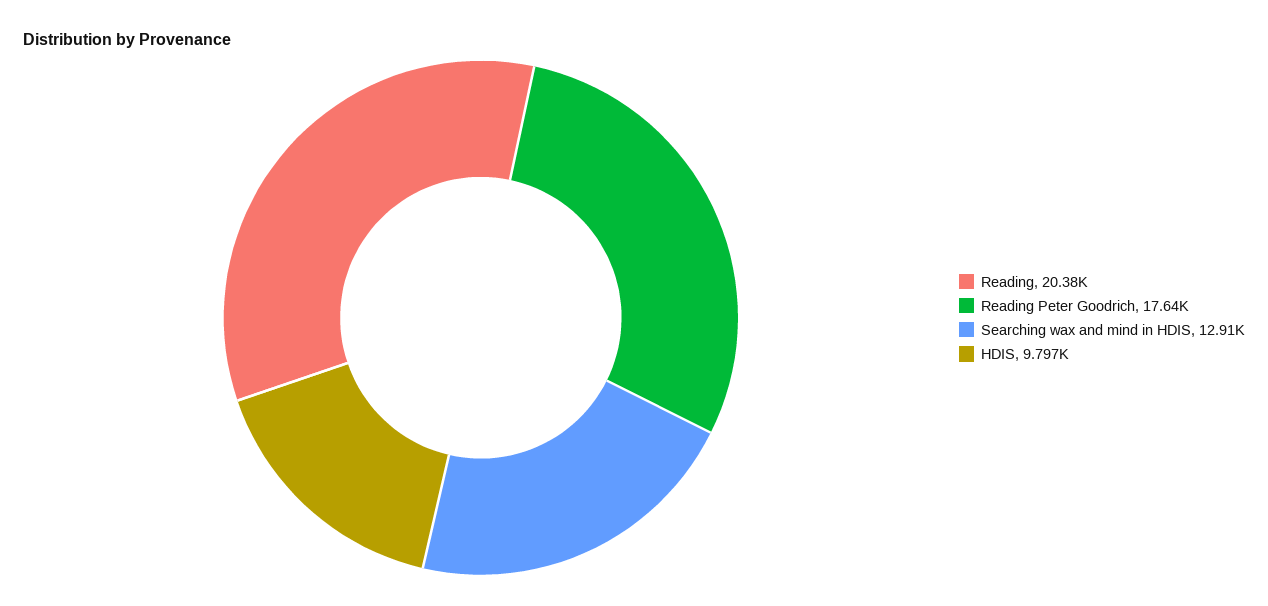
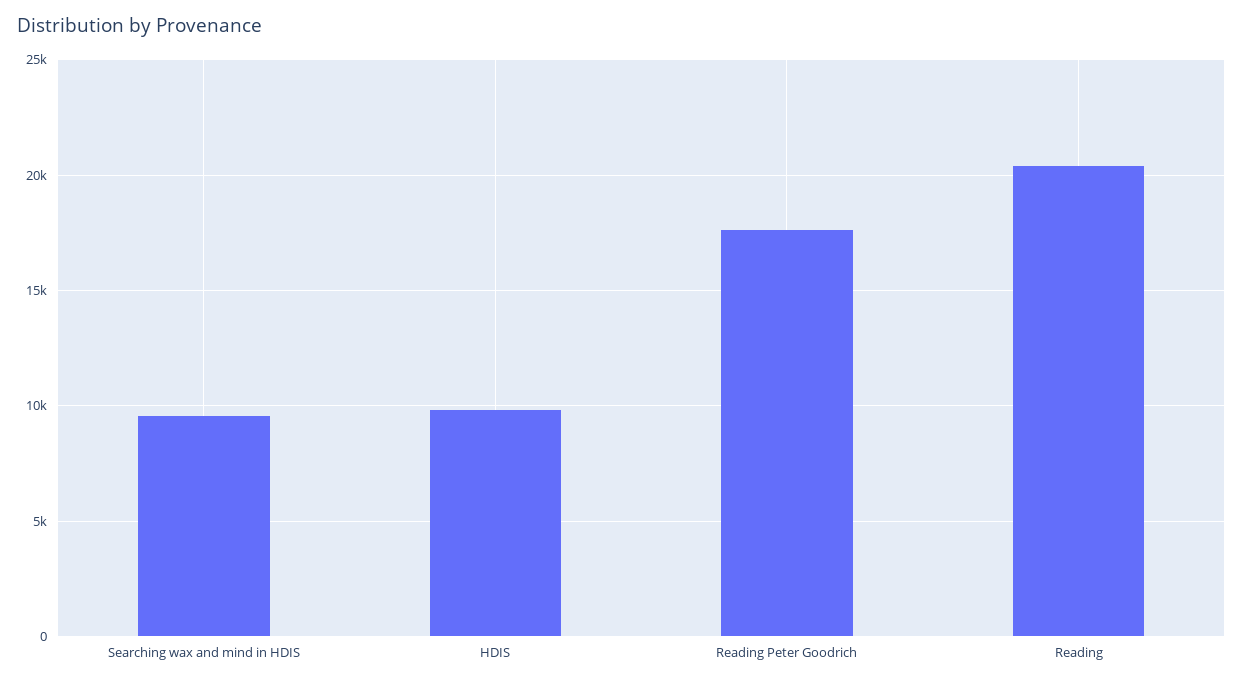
  {
    "Reading": 20380,
    "Reading Peter Goodrich": 17640,
-   "Searching wax and mind in HDIS": 12910,
+   "Searching wax and mind in HDIS": 9500,
    "HDIS": 9797
  }

